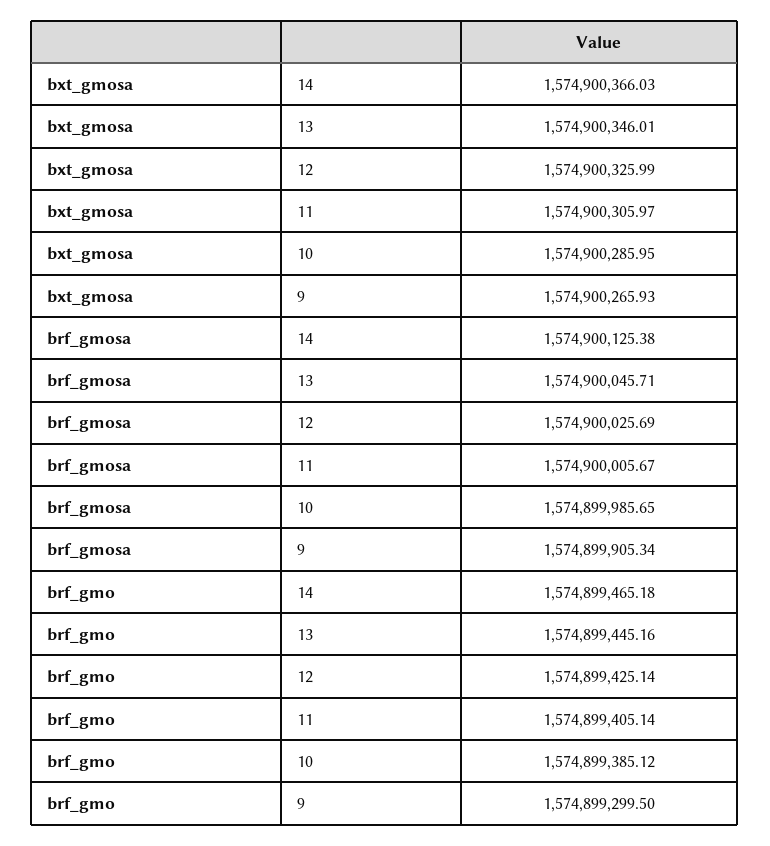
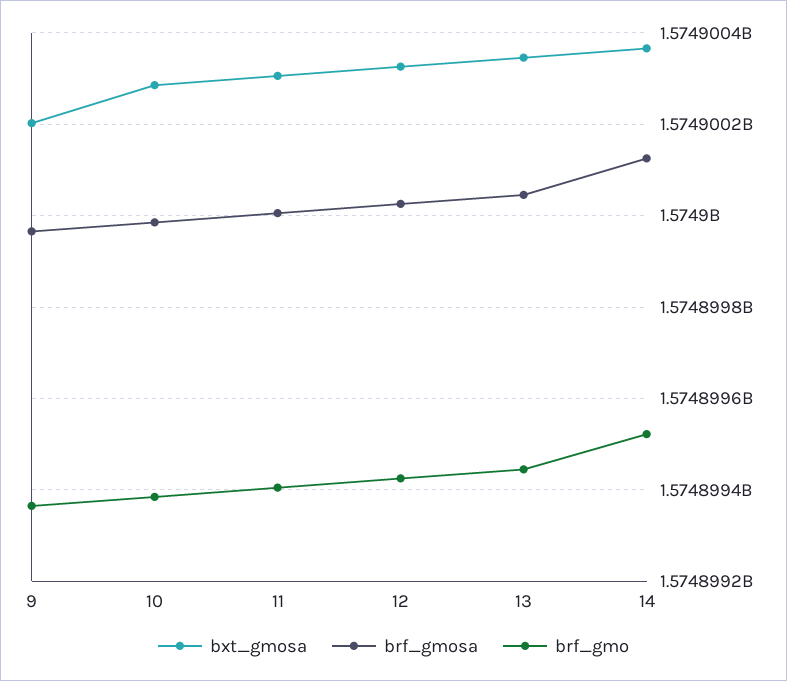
  {
    "bxt_gmosa": {
      "14": 1574900366.03,
      "13": 1574900346.01,
      "12": 1574900325.99,
      "11": 1574900305.97,
      "10": 1574900285.95,
-     "9": 1574900265.93
+     "9": 1574900200
    },
    "brf_gmosa": {
      "14": 1574900125.38,
      "13": 1574900045.71,
      "12": 1574900025.69,
      "11": 1574900005.67,
      "10": 1574899985.65,
-     "9": 1574899905.34
+     "9": 1574899960
    },
    "brf_gmo": {
-     "14": 1574899465.18,
+     "14": 1574899520,
      "13": 1574899445.16,
      "12": 1574899425.14,
      "11": 1574899405.14,
      "10": 1574899385.12,
-     "9": 1574899299.5
+     "9": 1574899360
    }
  }

